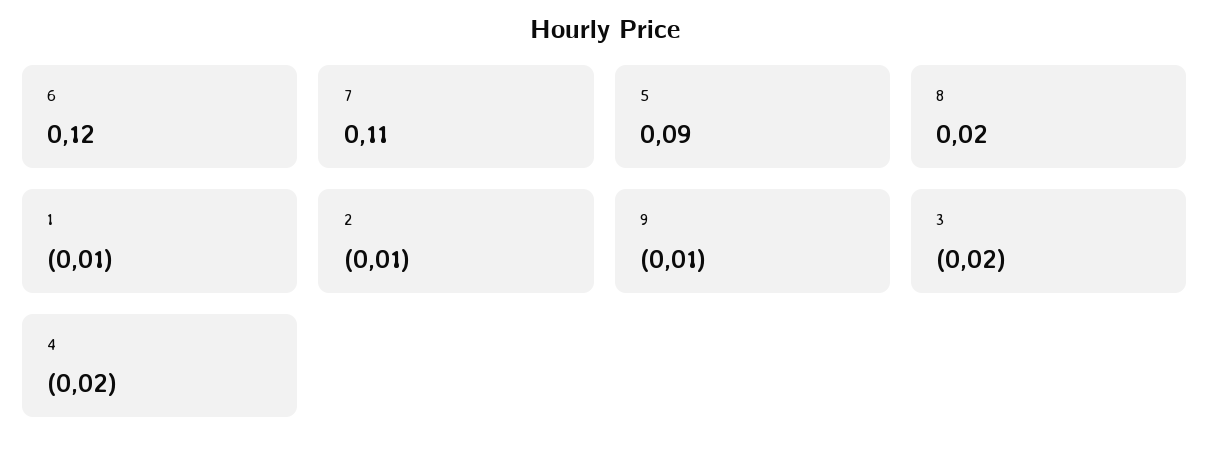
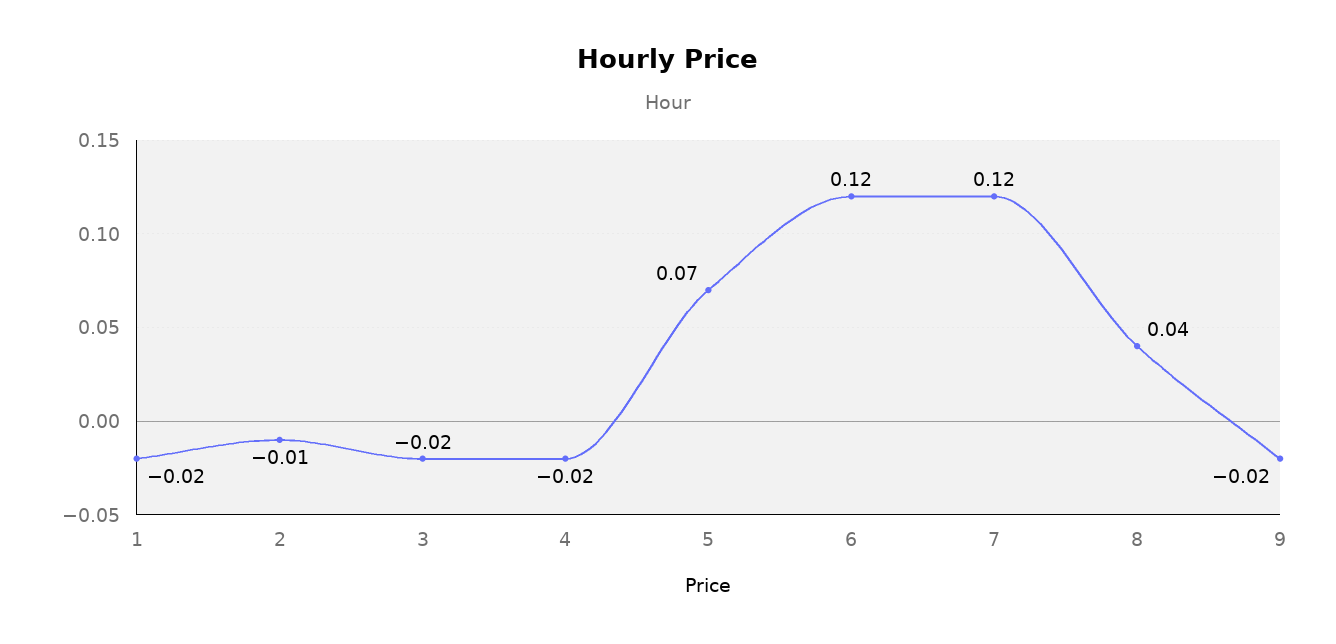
  {
    "6": 0.12,
-   "7": 0.11,
+   "7": 0.12,
-   "5": 0.09,
+   "5": 0.07,
-   "8": 0.02,
+   "8": 0.04,
-   "1": -0.01,
+   "1": -0.02,
    "2": -0.01,
-   "9": -0.01,
+   "9": -0.02,
    "3": -0.02,
    "4": -0.02
  }

